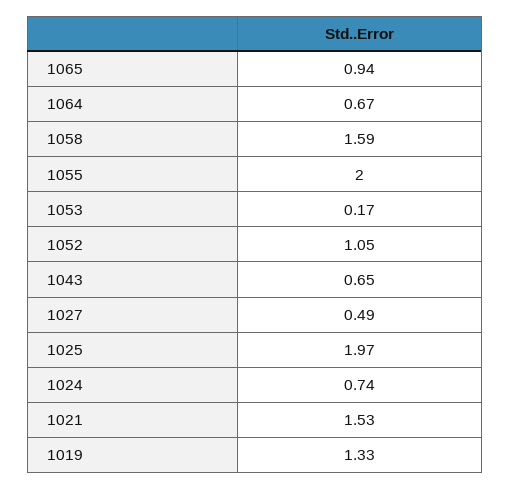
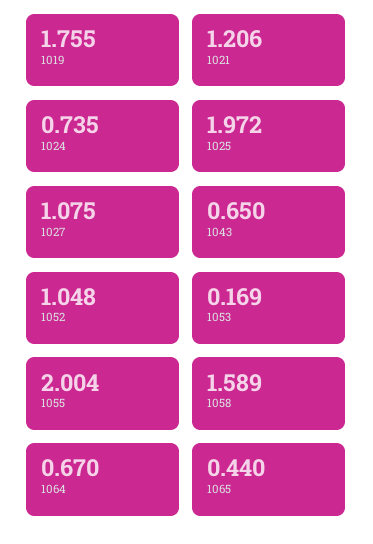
  {
-   "1065": 0.94,
+   "1065": 0.44,
    "1064": 0.67,
    "1058": 1.589,
    "1055": 2.004,
    "1053": 0.169,
    "1052": 1.048,
    "1043": 0.65,
-   "1027": 0.49,
+   "1027": 1.075,
    "1025": 1.972,
    "1024": 0.735,
-   "1021": 1.53,
+   "1021": 1.206,
-   "1019": 1.33
+   "1019": 1.755
  }

